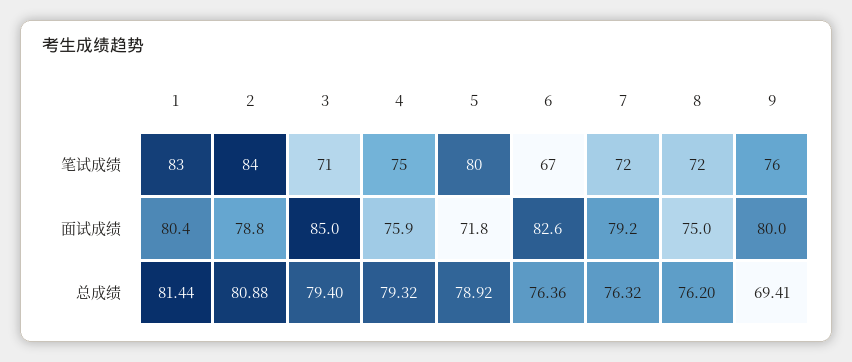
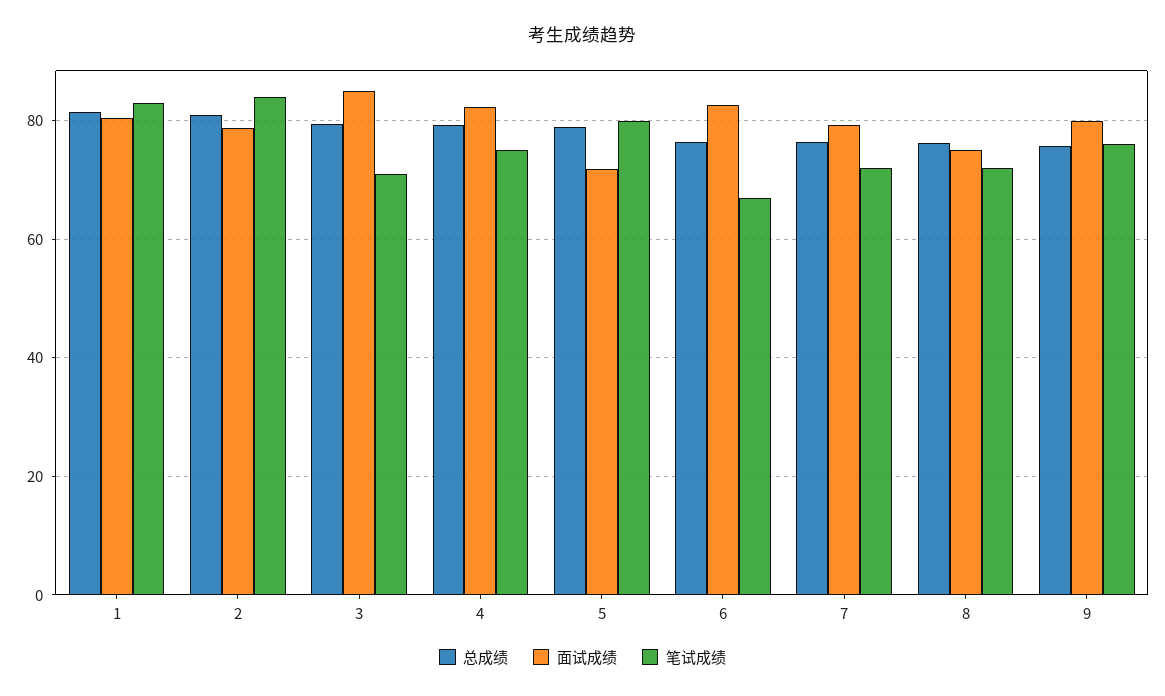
  {
    "笔试成绩": {
      "1": 83,
      "2": 84,
      "3": 71,
      "4": 75,
      "5": 80,
      "6": 67,
      "7": 72,
      "8": 72,
      "9": 76
    },
    "面试成绩": {
      "1": 80.4,
      "2": 78.8,
      "3": 85,
-     "4": 75.9,
+     "4": 82,
      "5": 71.8,
      "6": 82.6,
      "7": 79.2,
      "8": 75,
      "9": 80
    },
    "总成绩": {
      "1": 81.44,
      "2": 80.88,
      "3": 79.4,
      "4": 79.32,
      "5": 78.92,
      "6": 76.36,
      "7": 76.32,
      "8": 76.2,
-     "9": 69.41
+     "9": 76
    }
  }

